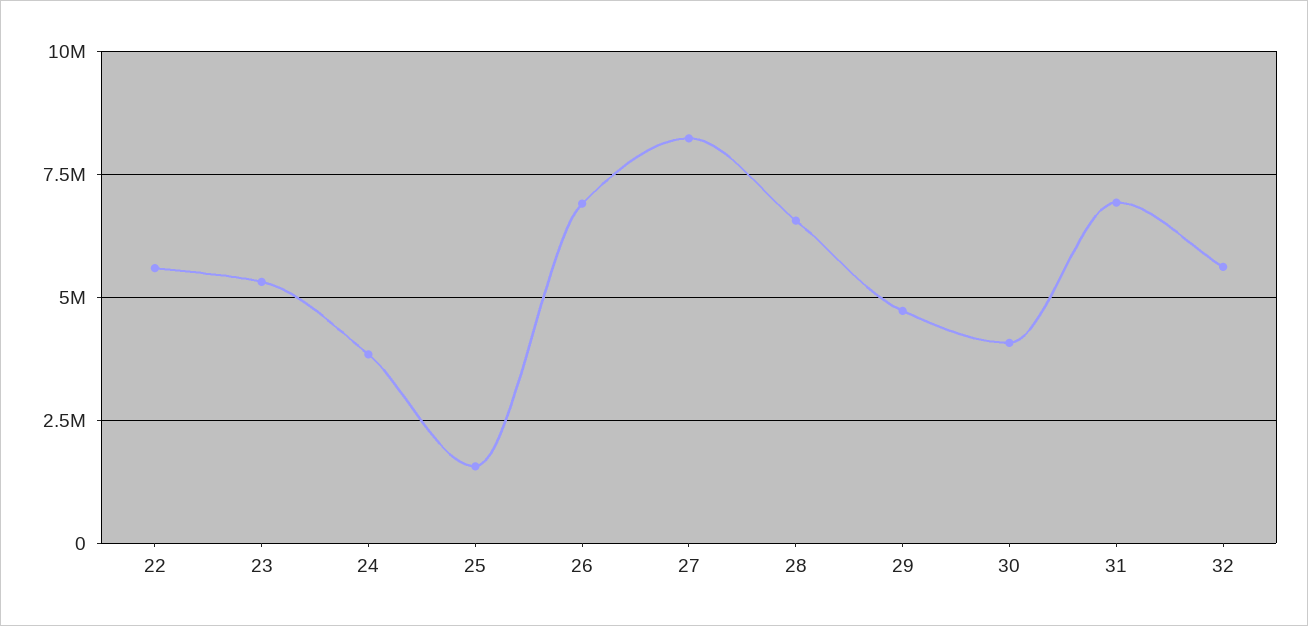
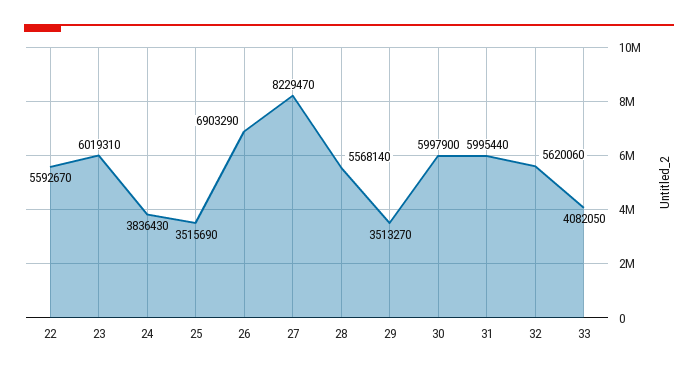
  {
    "22": 5592670,
-   "23": 5250000,
+   "23": 6019310,
    "24": 3836430,
-   "25": 1500000,
+   "25": 3515690,
    "26": 6903290,
    "27": 8229470,
-   "28": 6500000,
+   "28": 5568140,
-   "29": 4750000,
+   "29": 3513270,
-   "30": 4000000,
+   "30": 5997900,
-   "31": 7000000,
+   "31": 5995440,
-   "32": 5620060
+   "32": 5620060,
+   "33": 4082050
  }

